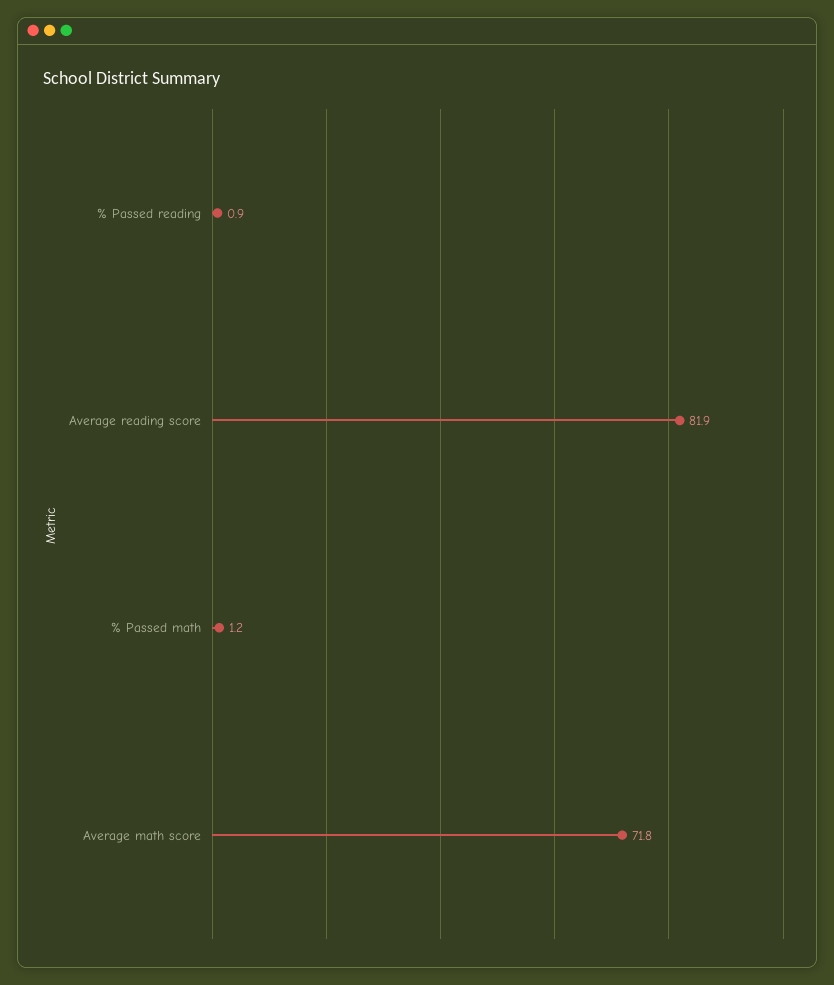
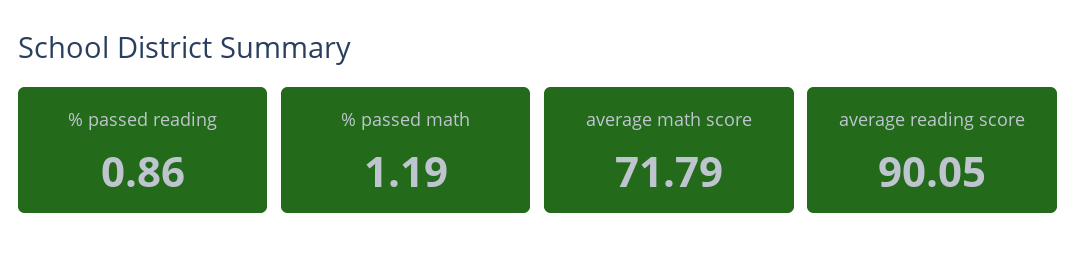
  {
    "% Passed reading": 0.86,
-   "Average reading score": 81.9,
+   "Average reading score": 90.05,
    "% Passed math": 1.19,
    "Average math score": 71.79
  }

